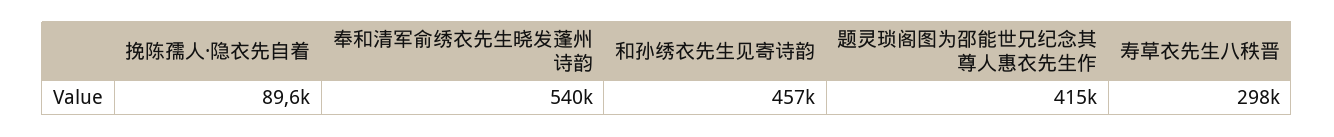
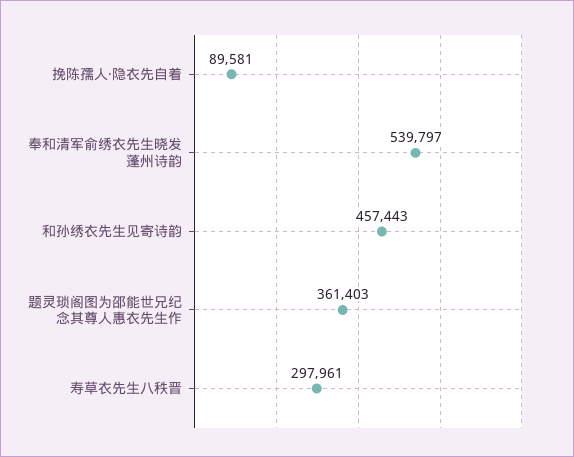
  {
    "挽陈孺人·隐衣先自着": 89581,
    "奉和清军俞绣衣先生晓发蓬州诗韵": 539797,
    "和孙绣衣先生见寄诗韵": 457443,
-   "题灵琐阁图为邵能世兄纪念其尊人惠衣先生作": 415000,
+   "题灵琐阁图为邵能世兄纪念其尊人惠衣先生作": 361403,
    "寿草衣先生八秩晋": 297961
  }

